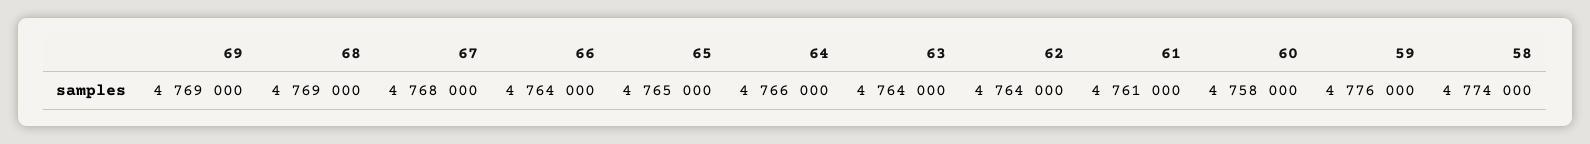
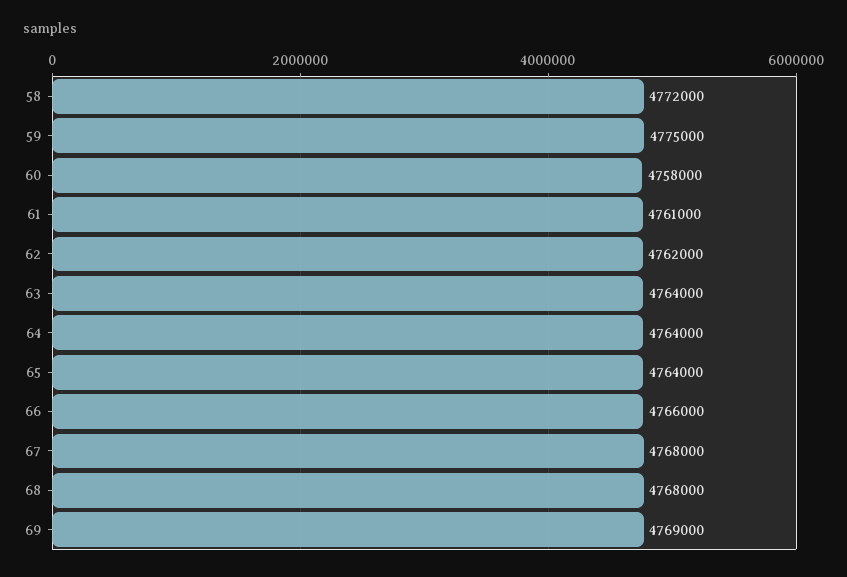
  {
    "69": 4769000,
-   "68": 4769000,
+   "68": 4768000,
    "67": 4768000,
-   "66": 4764000,
+   "66": 4766000,
-   "65": 4765000,
+   "65": 4764000,
-   "64": 4766000,
+   "64": 4764000,
    "63": 4764000,
-   "62": 4764000,
+   "62": 4762000,
    "61": 4761000,
    "60": 4758000,
-   "59": 4776000,
+   "59": 4775000,
-   "58": 4774000
+   "58": 4772000
  }

